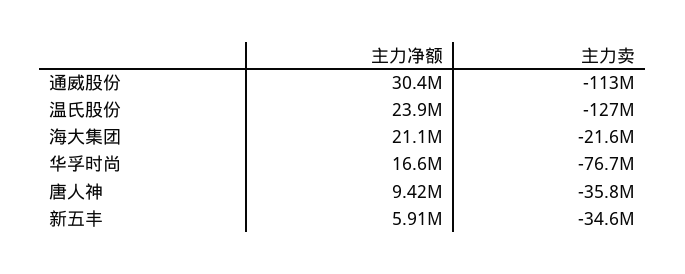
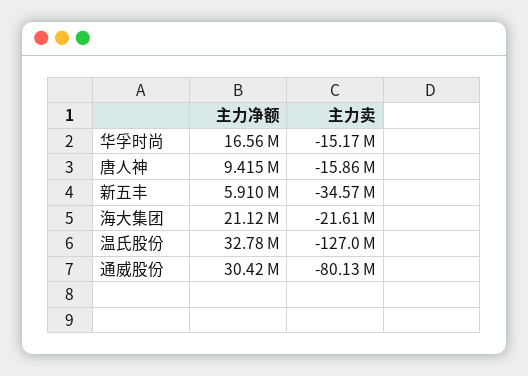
  {
    "主力净额": {
      "通威股份": 30420000,
-     "温氏股份": 23900000,
+     "温氏股份": 32780000,
      "海大集团": 21120000,
      "华孚时尚": 16560000,
      "唐人神": 9415000,
      "新五丰": 5910000
    },
    "主力卖": {
-     "通威股份": -113000000,
+     "通威股份": -80130000,
      "温氏股份": -127000000,
      "海大集团": -21610000,
-     "华孚时尚": -76700000,
+     "华孚时尚": -15170000,
-     "唐人神": -35800000,
+     "唐人神": -15860000,
      "新五丰": -34570000
    }
  }

